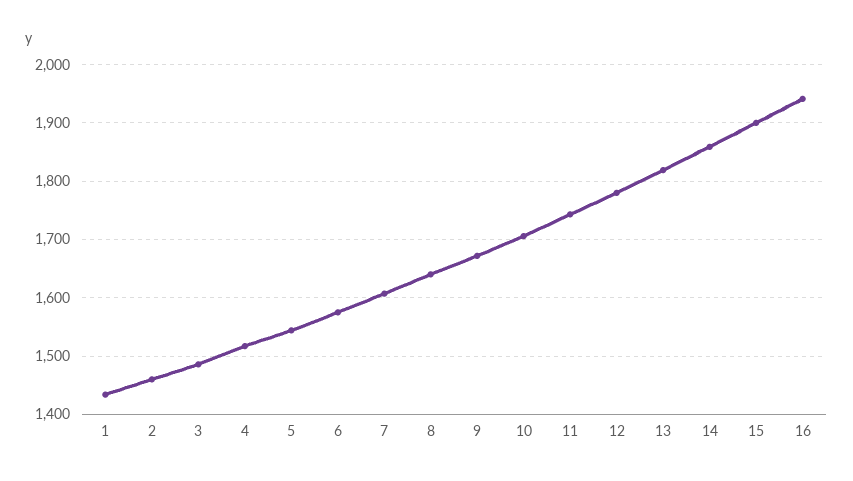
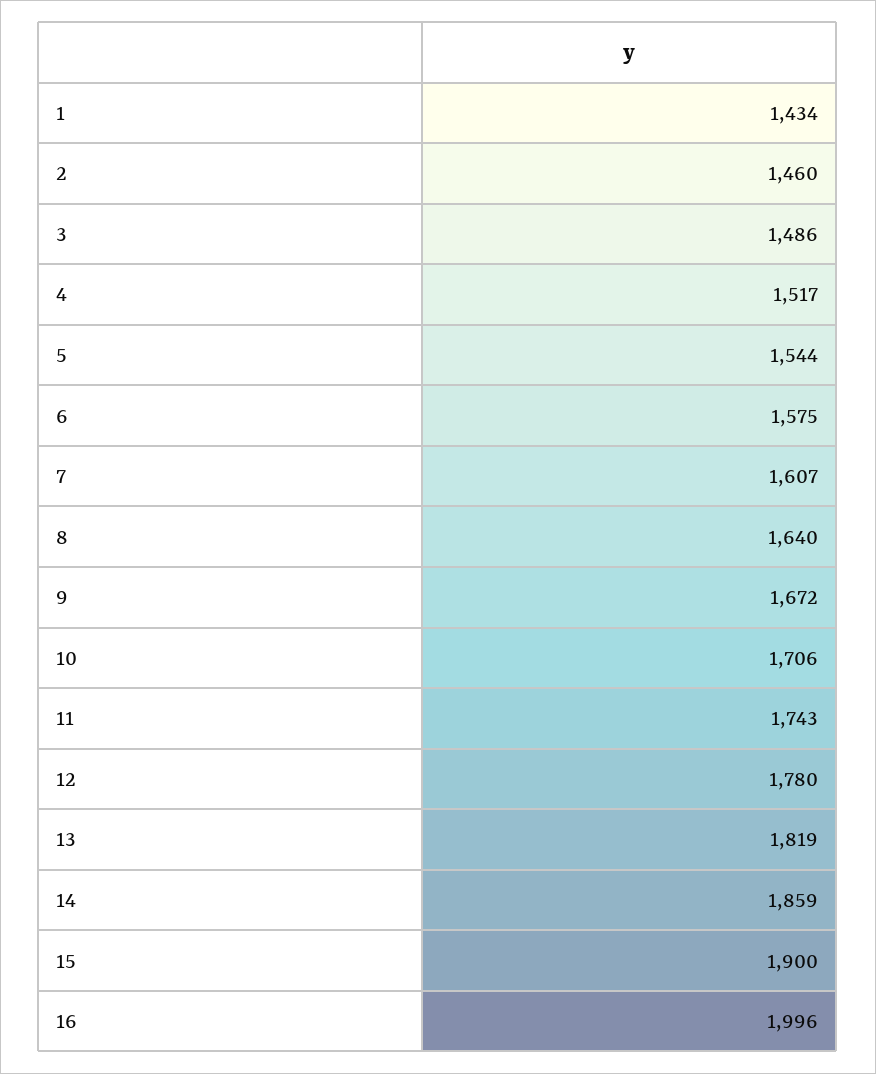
  {
    "1": 1434,
    "2": 1460,
    "3": 1486,
    "4": 1517,
    "5": 1544,
    "6": 1575,
    "7": 1607,
    "8": 1640,
    "9": 1672,
    "10": 1706,
    "11": 1743,
    "12": 1780,
    "13": 1819,
    "14": 1859,
    "15": 1900,
-   "16": 1940
+   "16": 1996
  }

